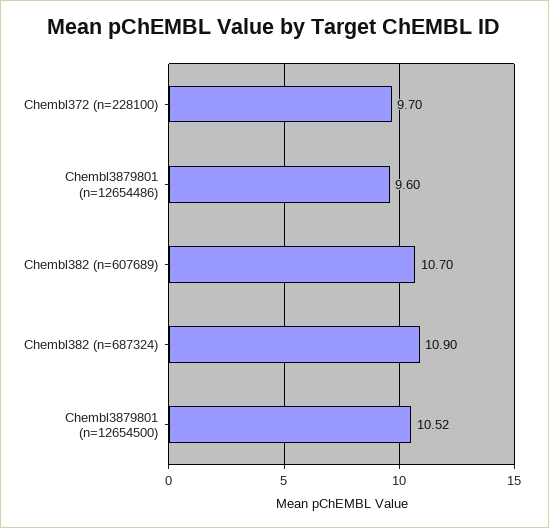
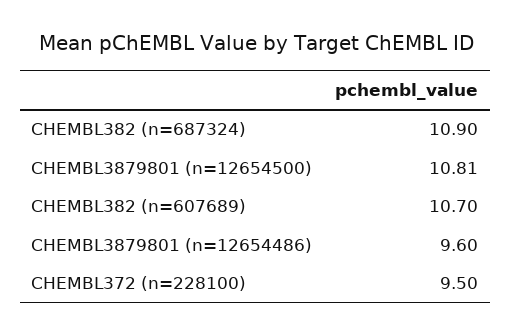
  {
-   "Chembl372 (n=228100)": 9.7,
+   "Chembl372 (n=228100)": 9.5,
    "Chembl3879801 (n=12654486)": 9.6,
    "Chembl382 (n=607689)": 10.7,
    "Chembl382 (n=687324)": 10.9,
-   "Chembl3879801 (n=12654500)": 10.52
+   "Chembl3879801 (n=12654500)": 10.81
  }

